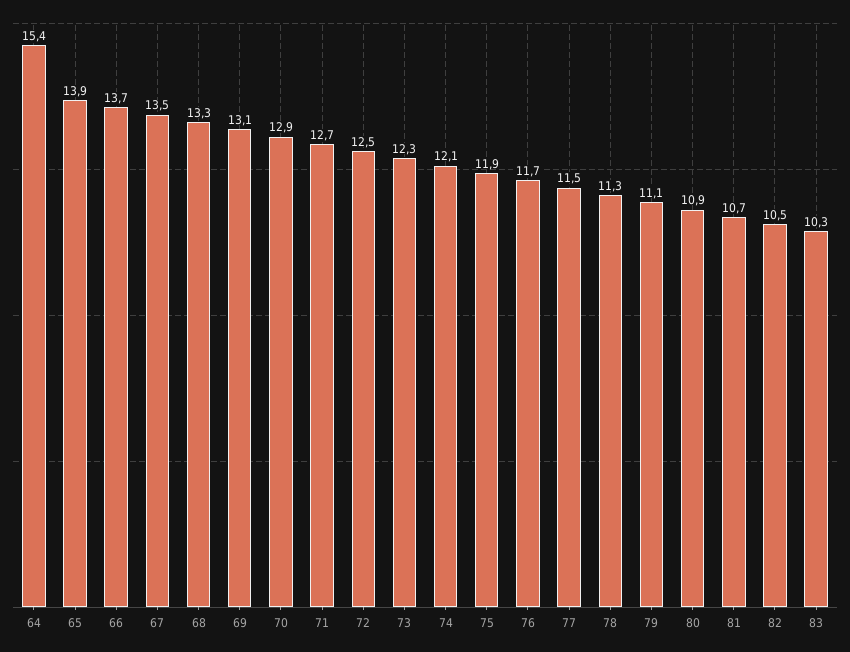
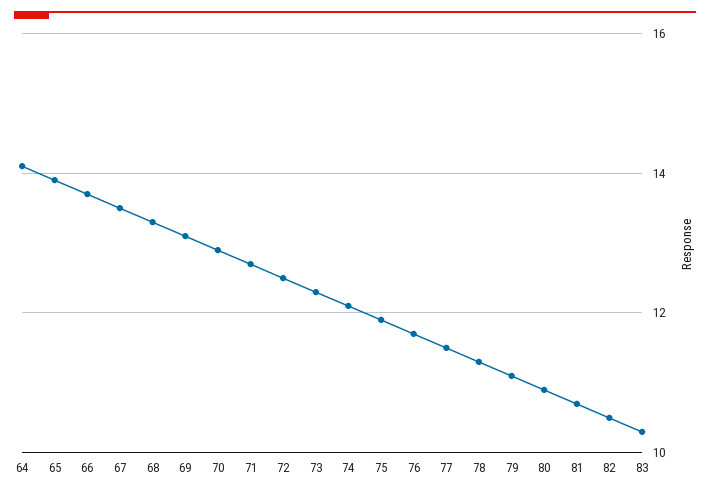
  {
-   "64": 15.4,
+   "64": 14,
    "65": 13.9,
    "66": 13.7,
    "67": 13.5,
    "68": 13.3,
    "69": 13.1,
    "70": 12.9,
    "71": 12.7,
    "72": 12.5,
    "73": 12.3,
    "74": 12.1,
    "75": 11.9,
    "76": 11.7,
    "77": 11.5,
    "78": 11.3,
    "79": 11.1,
    "80": 10.9,
    "81": 10.7,
    "82": 10.5,
    "83": 10.3
  }

